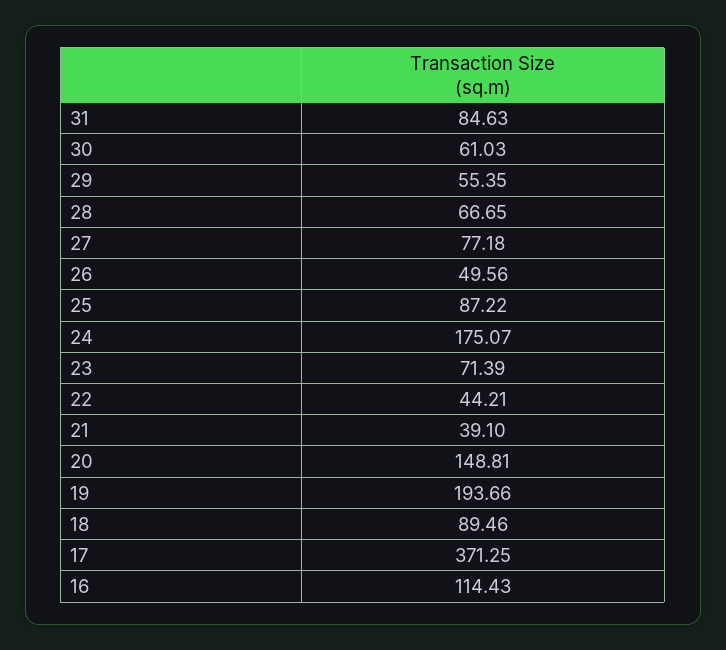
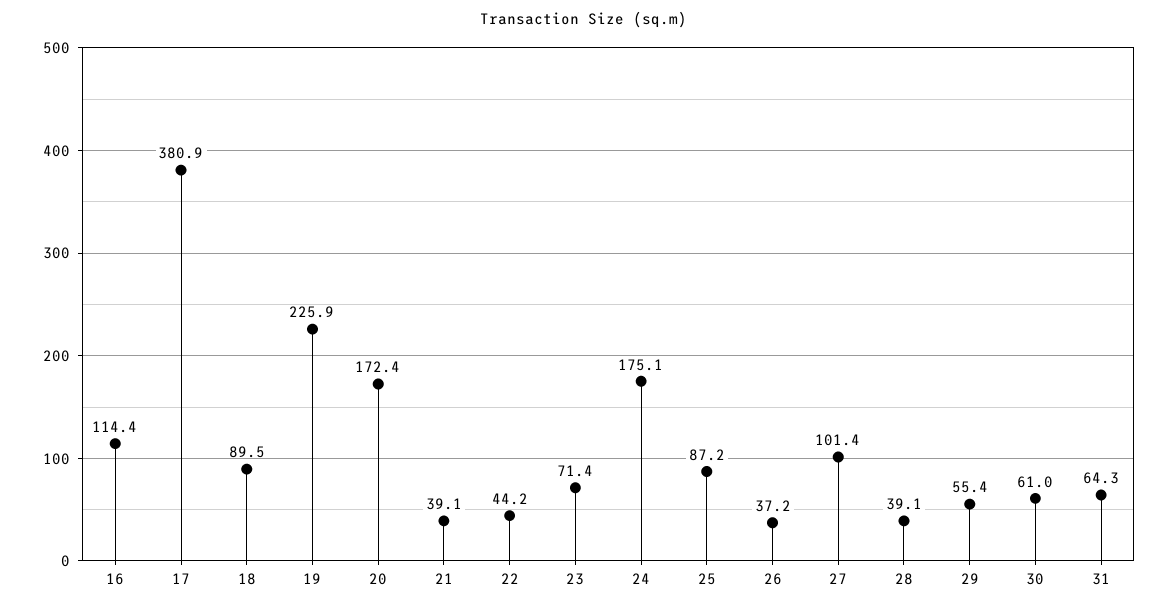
  {
-   "31": 84.63,
+   "31": 64.3,
    "30": 61.03,
    "29": 55.35,
-   "28": 66.65,
+   "28": 39.1,
-   "27": 77.18,
+   "27": 101.4,
-   "26": 49.56,
+   "26": 37.2,
    "25": 87.22,
    "24": 175.07,
    "23": 71.39,
    "22": 44.21,
    "21": 39.1,
-   "20": 148.81,
+   "20": 172.4,
-   "19": 193.66,
+   "19": 225.9,
    "18": 89.46,
-   "17": 371.25,
+   "17": 380.9,
    "16": 114.43
  }

